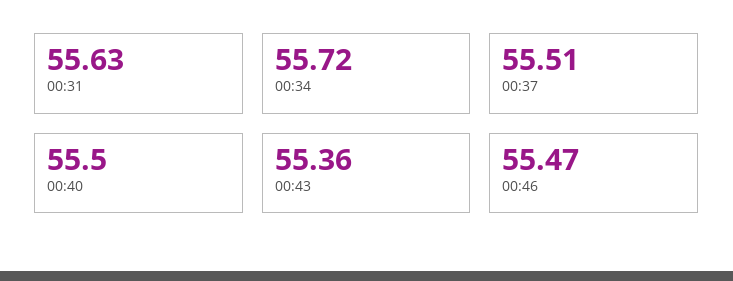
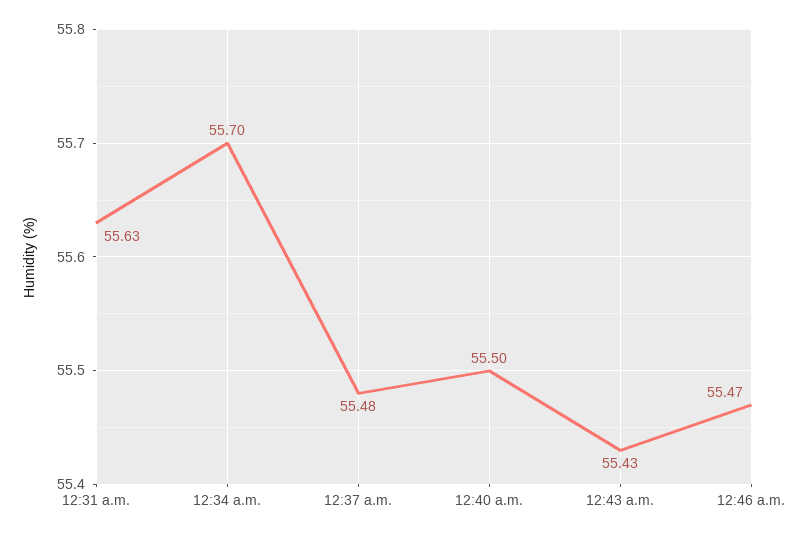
  {
    "00:31": 55.63,
-   "00:34": 55.72,
+   "00:34": 55.7,
-   "00:37": 55.51,
+   "00:37": 55.48,
    "00:40": 55.5,
-   "00:43": 55.36,
+   "00:43": 55.43,
    "00:46": 55.47
  }

